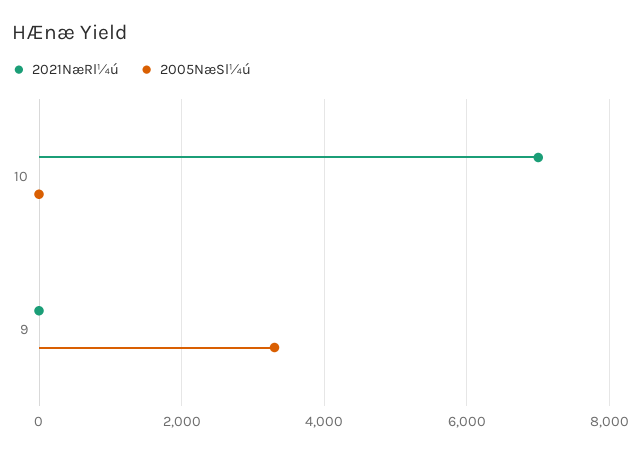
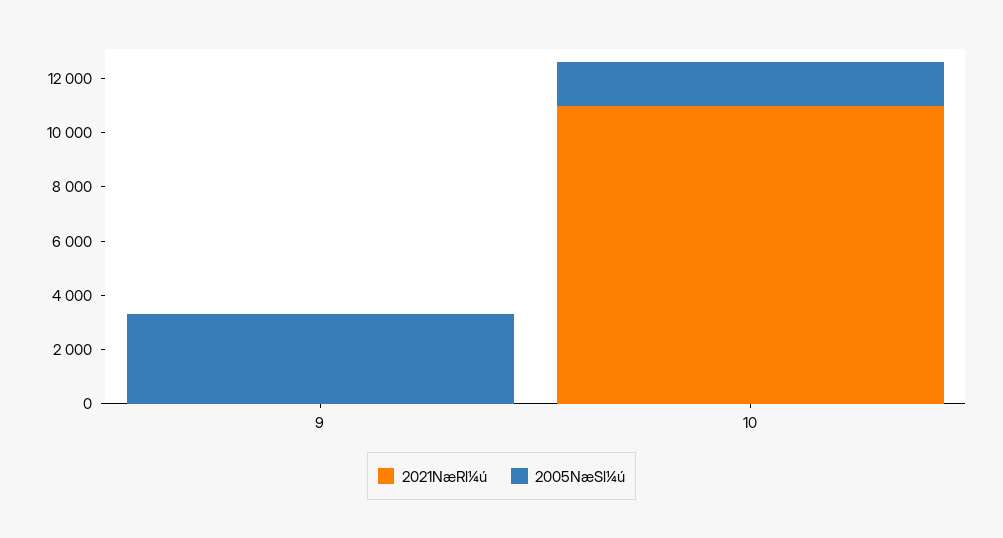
  {
    "2021NæRl¼ú": {
-     "10": 7000,
+     "10": 11000,
      "9": 0
    },
    "2005NæSl¼ú": {
-     "10": 0,
+     "10": 1500,
      "9": 3400
    }
  }

